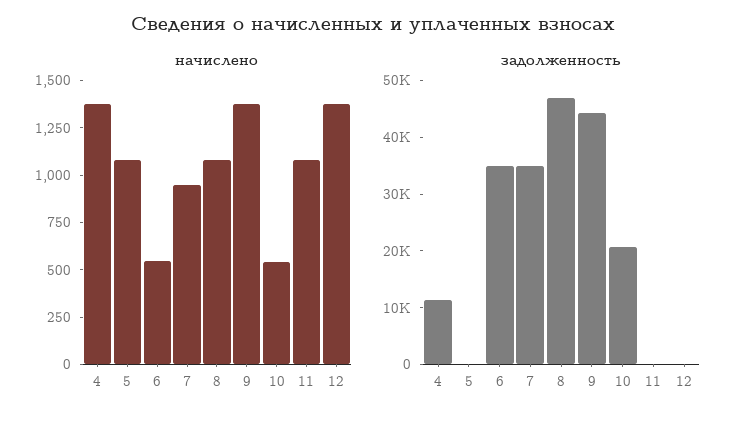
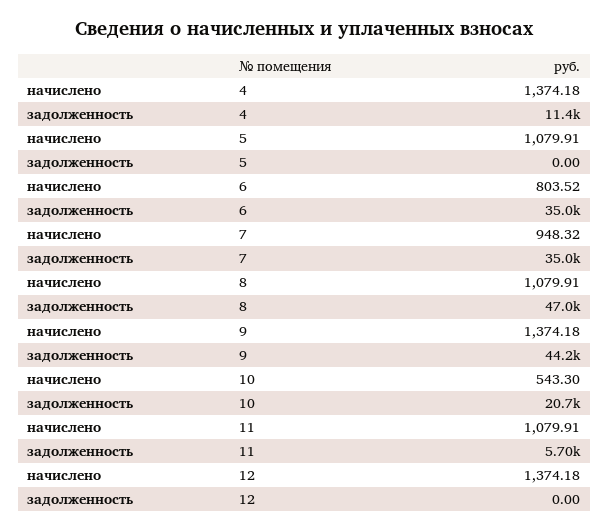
  {
    "начислено": {
      "4": 1374.18,
      "5": 1079.91,
-     "6": 550,
+     "6": 803.52,
      "7": 948.32,
      "8": 1079.91,
      "9": 1374.18,
      "10": 543.3,
      "11": 1079.91,
      "12": 1374.18
    },
    "задолженность": {
      "4": 11400,
      "5": 0,
      "6": 35000,
      "7": 35000,
      "8": 47000,
      "9": 44200,
      "10": 20700,
-     "11": 0,
+     "11": 5700,
      "12": 0
    }
  }

